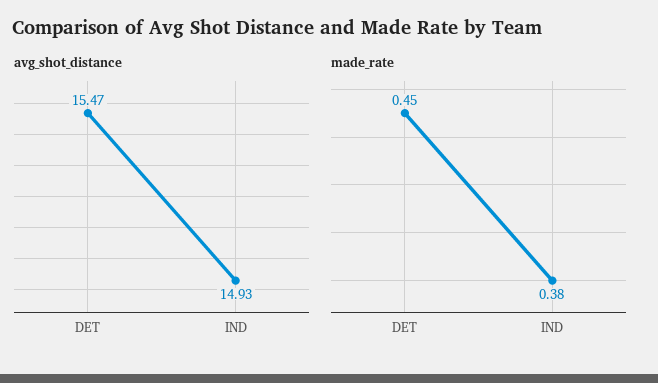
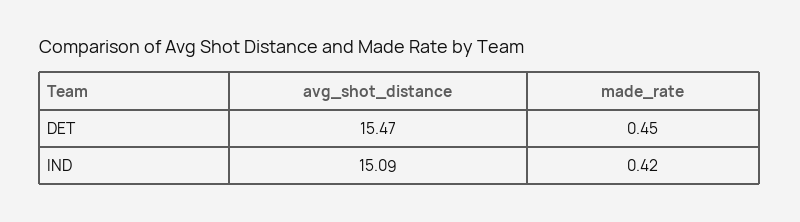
  {
    "avg_shot_distance": {
      "DET": 15.47,
-     "IND": 14.93
+     "IND": 15.09
    },
    "made_rate": {
      "DET": 0.45,
-     "IND": 0.38
+     "IND": 0.42
    }
  }

